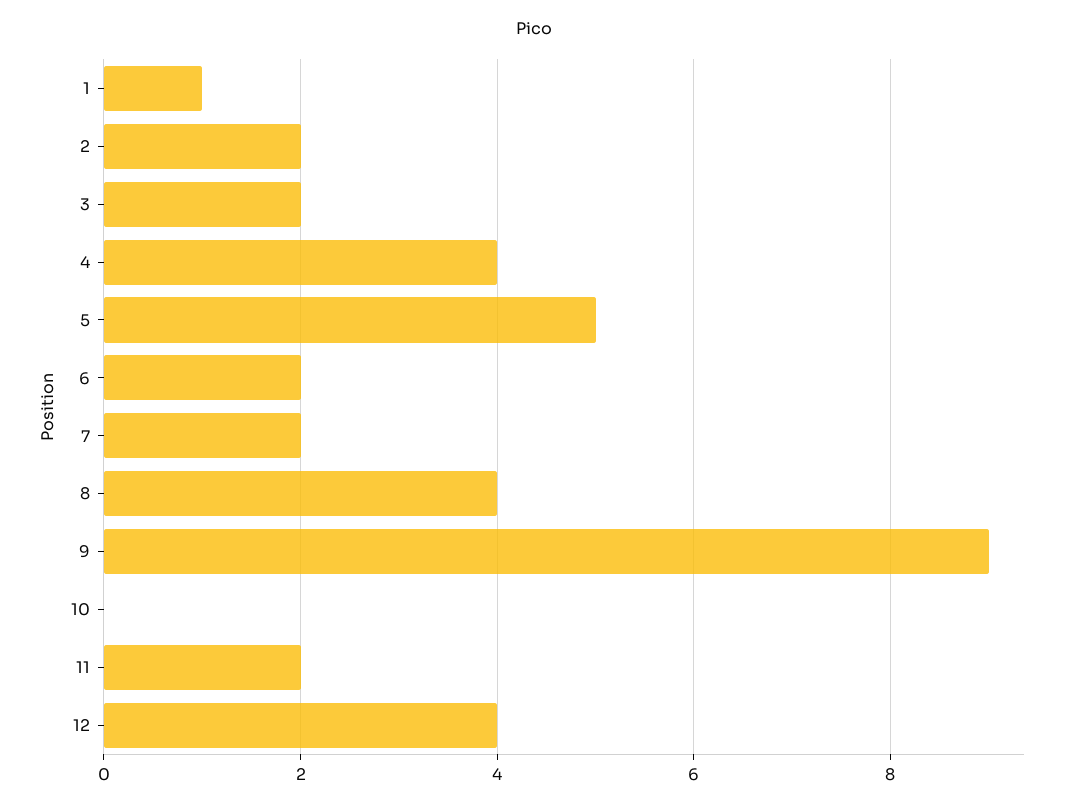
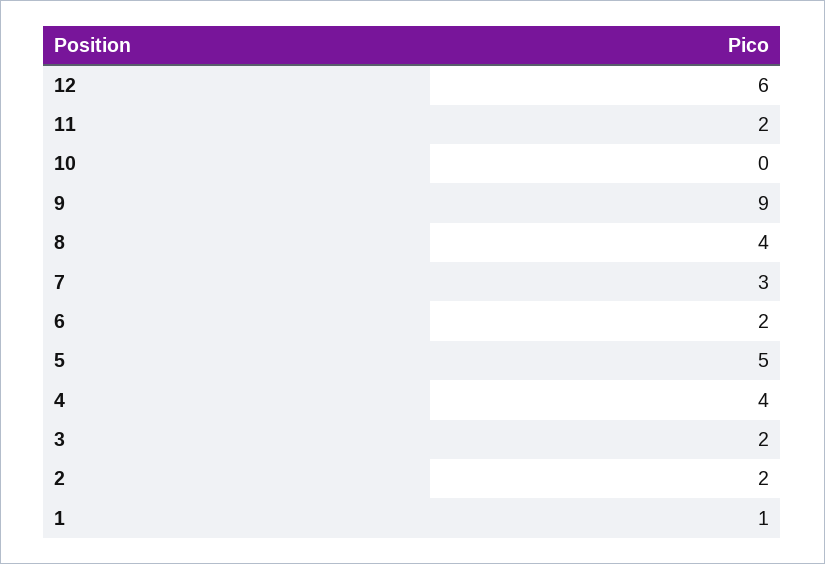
  {
    "1": 1,
    "2": 2,
    "3": 2,
    "4": 4,
    "5": 5,
    "6": 2,
-   "7": 2,
+   "7": 3,
    "8": 4,
    "9": 9,
    "10": 0,
    "11": 2,
-   "12": 4
+   "12": 6
  }

